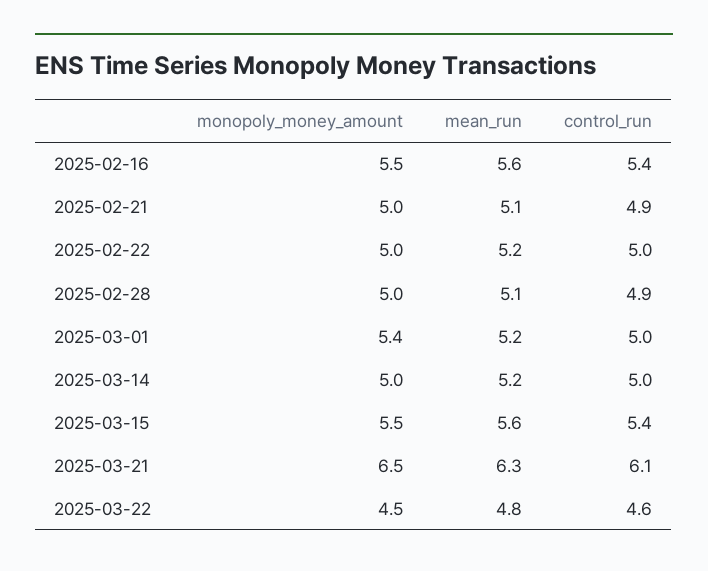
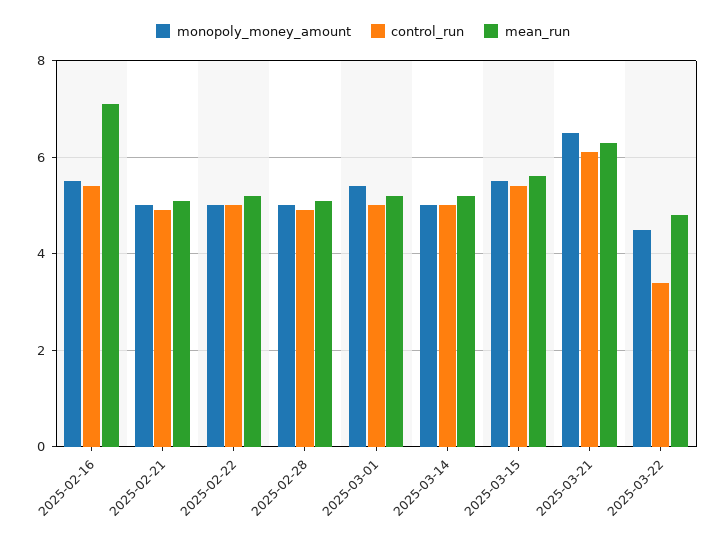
  {
    "monopoly_money_amount": {
      "2025-02-16": 5.5,
      "2025-02-21": 5,
      "2025-02-22": 5,
      "2025-02-28": 5,
      "2025-03-01": 5.4,
      "2025-03-14": 5,
      "2025-03-15": 5.5,
      "2025-03-21": 6.5,
      "2025-03-22": 4.5
    },
    "mean_run": {
-     "2025-02-16": 5.6,
+     "2025-02-16": 7,
      "2025-02-21": 5.1,
      "2025-02-22": 5.2,
      "2025-02-28": 5.1,
      "2025-03-01": 5.2,
      "2025-03-14": 5.2,
      "2025-03-15": 5.6,
      "2025-03-21": 6.3,
      "2025-03-22": 4.8
    },
    "control_run": {
      "2025-02-16": 5.4,
      "2025-02-21": 4.9,
      "2025-02-22": 5,
      "2025-02-28": 4.9,
      "2025-03-01": 5,
      "2025-03-14": 5,
      "2025-03-15": 5.4,
      "2025-03-21": 6.1,
-     "2025-03-22": 4.6
+     "2025-03-22": 3.5
    }
  }

